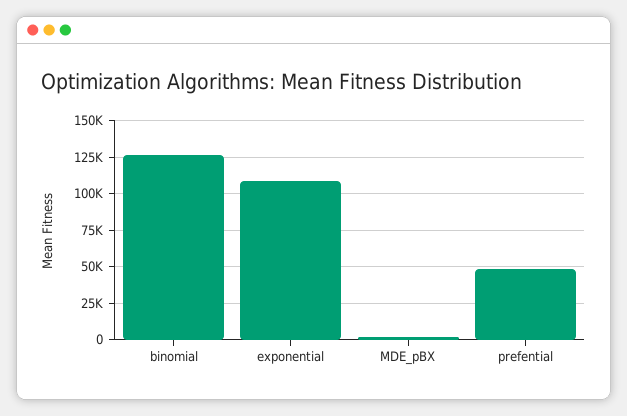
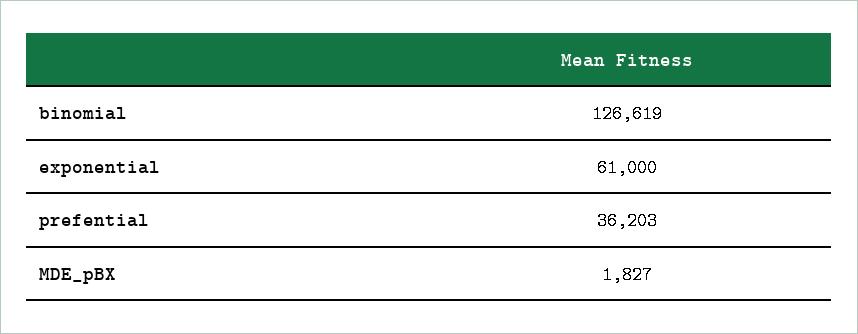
  {
    "binomial": 126619,
-   "exponential": 110000,
+   "exponential": 61000,
    "MDE_pBX": 1827,
-   "prefential": 50000
+   "prefential": 36203
  }

